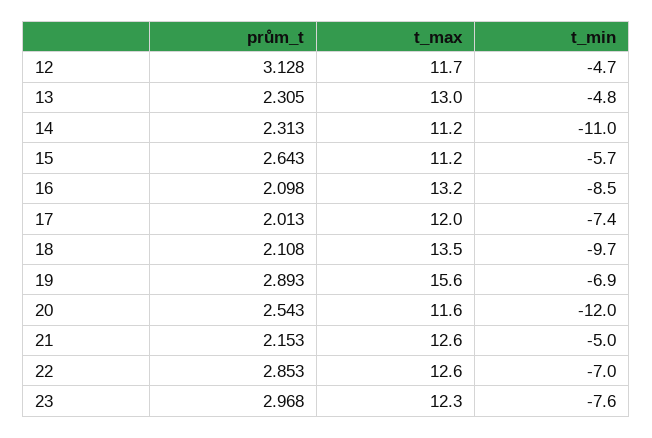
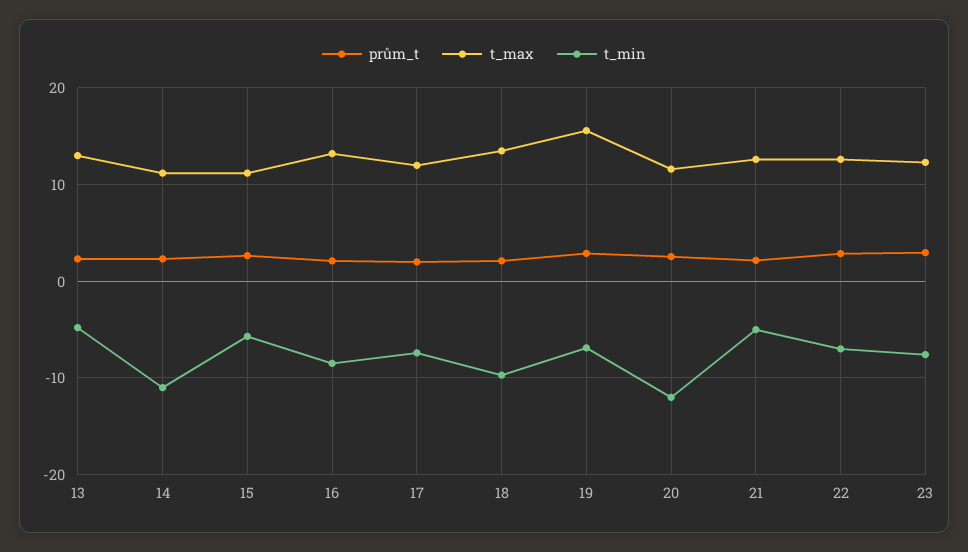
  {
    "prům_t": {
-     "12": 3.128,
      "13": 2.305,
      "14": 2.313,
      "15": 2.643,
      "16": 2.098,
      "17": 2.013,
      "18": 2.108,
      "19": 2.893,
      "20": 2.543,
      "21": 2.153,
      "22": 2.853,
      "23": 2.968
    },
    "t_max": {
-     "12": 11.7,
      "13": 13,
      "14": 11.2,
      "15": 11.2,
      "16": 13.2,
      "17": 12,
      "18": 13.5,
      "19": 15.6,
      "20": 11.6,
      "21": 12.6,
      "22": 12.6,
      "23": 12.3
    },
    "t_min": {
-     "12": -4.7,
      "13": -4.8,
      "14": -11,
      "15": -5.7,
      "16": -8.5,
      "17": -7.4,
      "18": -9.7,
      "19": -6.9,
      "20": -12,
      "21": -5,
      "22": -7,
      "23": -7.6
    }
  }

